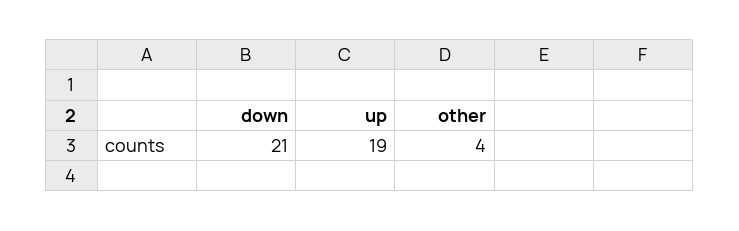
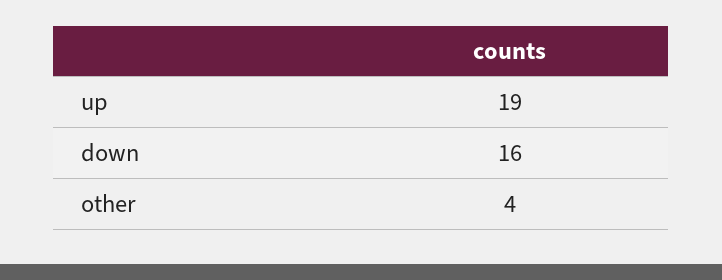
  {
-   "down": 21,
+   "down": 16,
    "up": 19,
    "other": 4
  }

